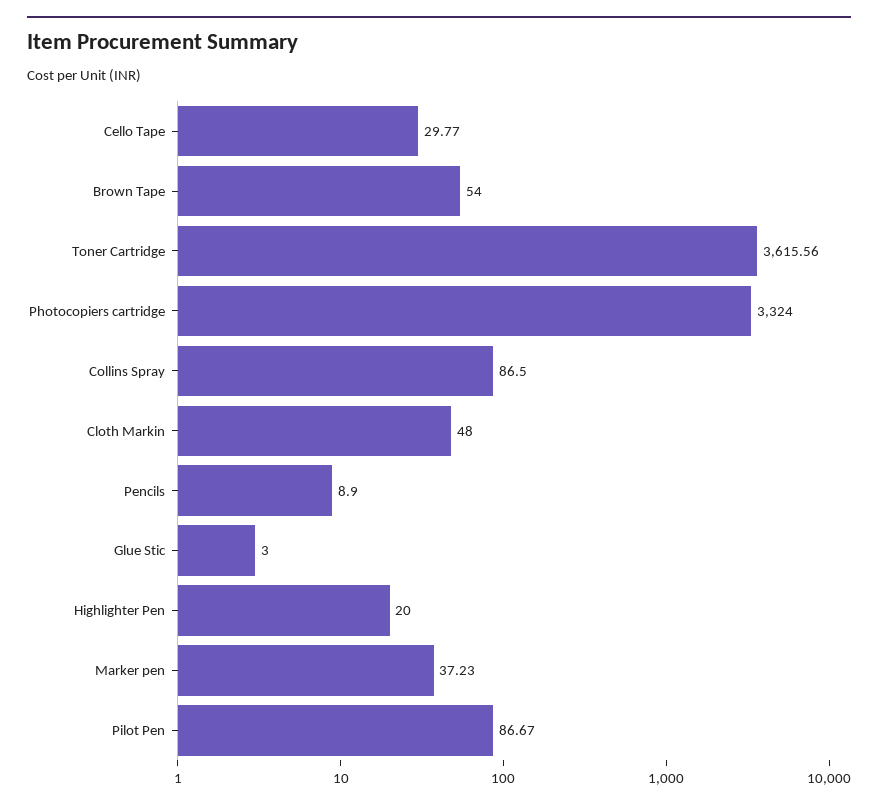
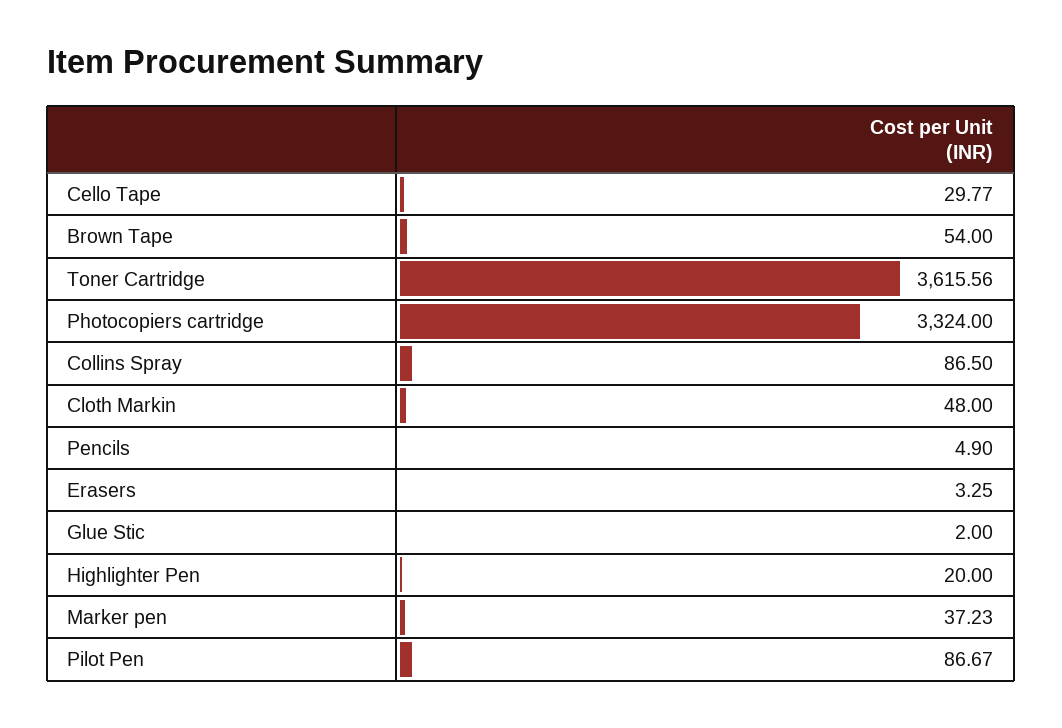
  {
    "Cello Tape": 29.77,
    "Brown Tape": 54,
    "Toner Cartridge": 3615.56,
    "Photocopiers cartridge": 3324,
    "Collins Spray": 86.5,
    "Cloth Markin": 48,
-   "Pencils": 8.9,
+   "Pencils": 4.9,
-   "Glue Stic": 3,
+   "Glue Stic": 2,
    "Highlighter Pen": 20,
    "Marker pen": 37.23,
-   "Pilot Pen": 86.67
+   "Pilot Pen": 86.67,
+   "Erasers": 3.25
  }

